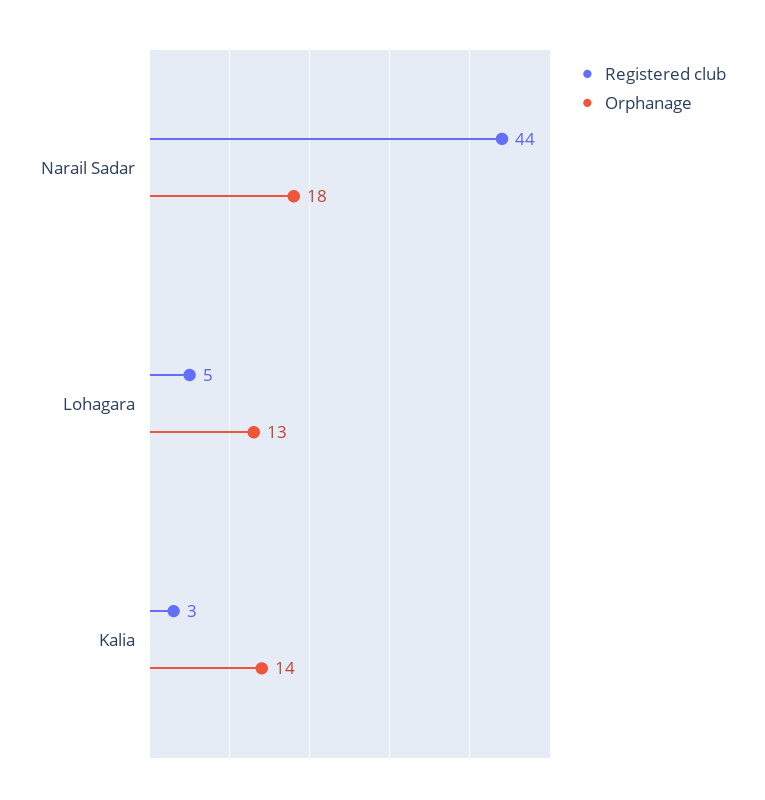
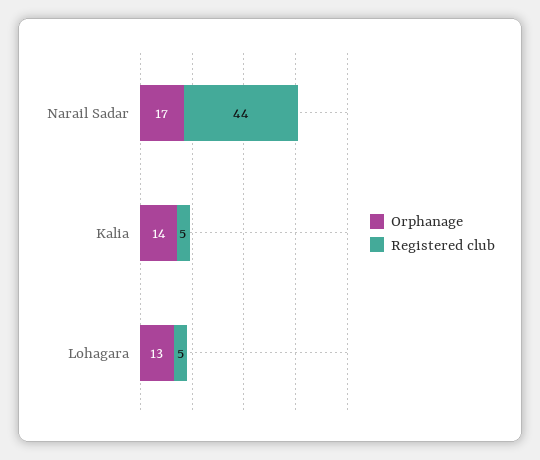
  {
    "Registered club": {
      "Narail Sadar": 44,
      "Lohagara": 5,
-     "Kalia": 3
+     "Kalia": 5
    },
    "Orphanage": {
-     "Narail Sadar": 18,
+     "Narail Sadar": 17,
      "Lohagara": 13,
      "Kalia": 14
    }
  }

